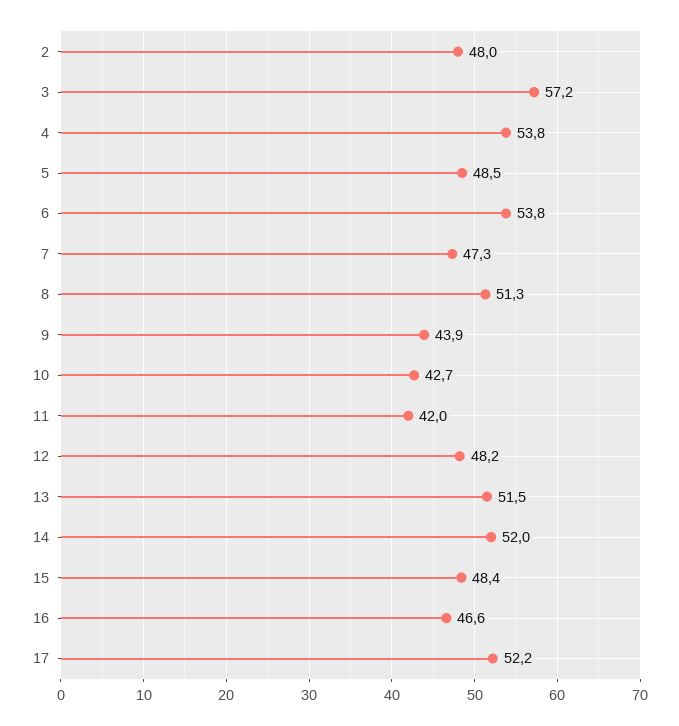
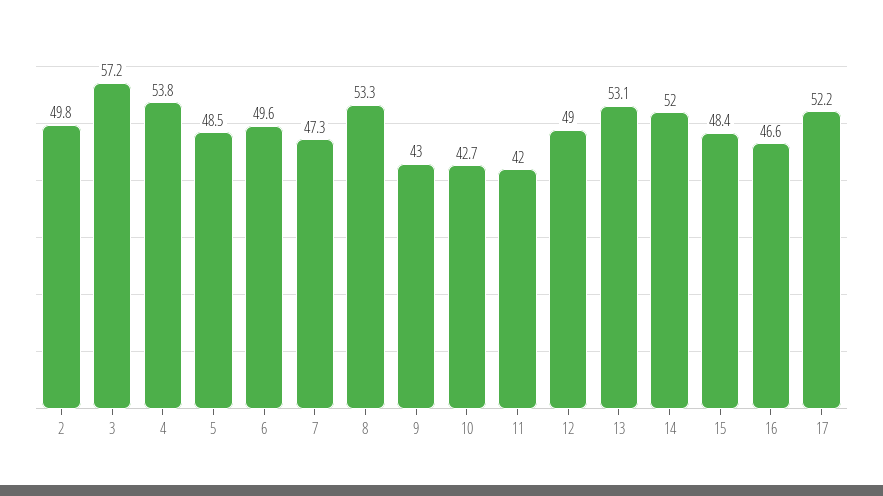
  {
-   "2": 48,
+   "2": 49.8,
    "3": 57.2,
    "4": 53.8,
    "5": 48.5,
-   "6": 53.8,
+   "6": 49.6,
    "7": 47.3,
-   "8": 51.3,
+   "8": 53.3,
-   "9": 43.9,
+   "9": 43,
    "10": 42.7,
    "11": 42,
-   "12": 48.2,
+   "12": 49,
-   "13": 51.5,
+   "13": 53.1,
    "14": 52,
    "15": 48.4,
    "16": 46.6,
    "17": 52.2
  }

